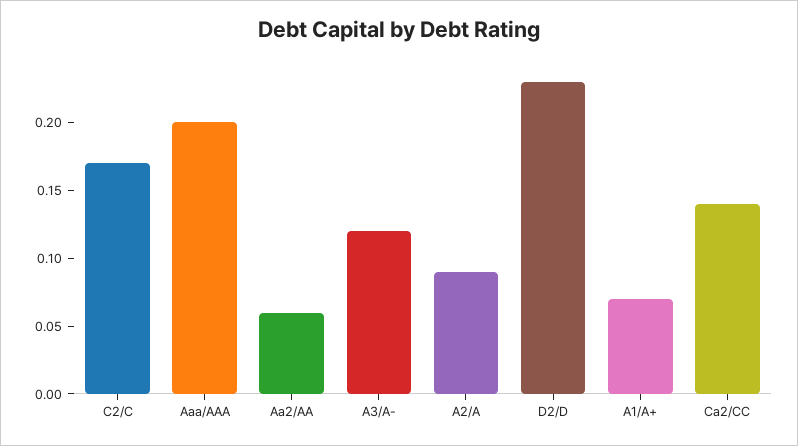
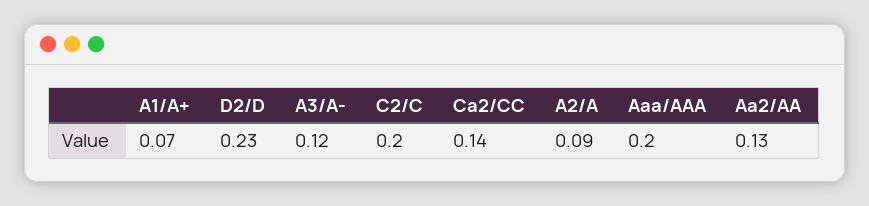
  {
-   "C2/C": 0.17,
+   "C2/C": 0.2,
    "Aaa/AAA": 0.2,
-   "Aa2/AA": 0.06,
+   "Aa2/AA": 0.13,
    "A3/A-": 0.12,
    "A2/A": 0.09,
    "D2/D": 0.23,
    "A1/A+": 0.07,
    "Ca2/CC": 0.14
  }

